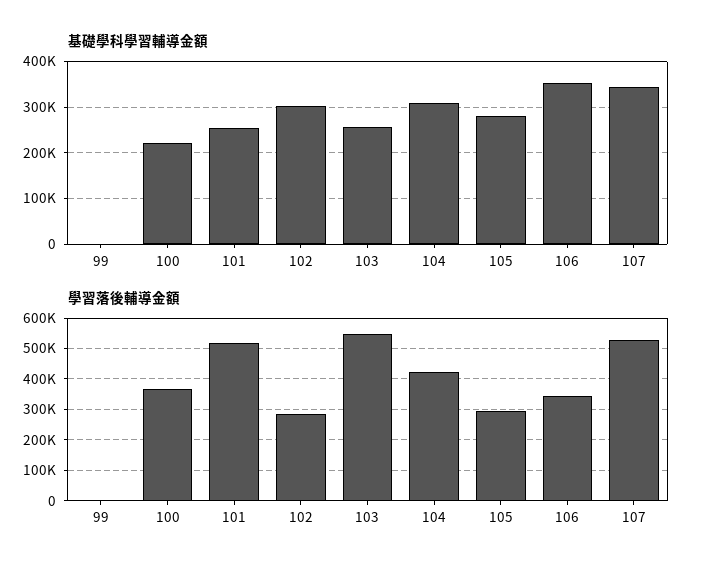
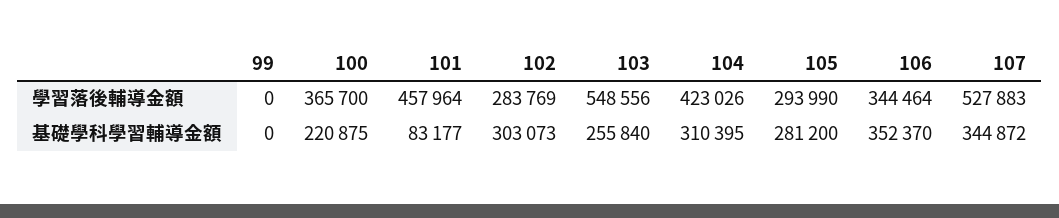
  {
    "基礎學科學習輔導金額": {
      "99": 0,
      "100": 220875,
-     "101": 260000,
+     "101": 83177,
      "102": 303073,
      "103": 255840,
      "104": 310395,
      "105": 281200,
      "106": 352370,
      "107": 344872
    },
    "學習落後輔導金額": {
      "99": 0,
      "100": 365700,
-     "101": 520000,
+     "101": 457964,
      "102": 283769,
      "103": 548556,
      "104": 423026,
      "105": 293990,
      "106": 344464,
      "107": 527883
    }
  }

